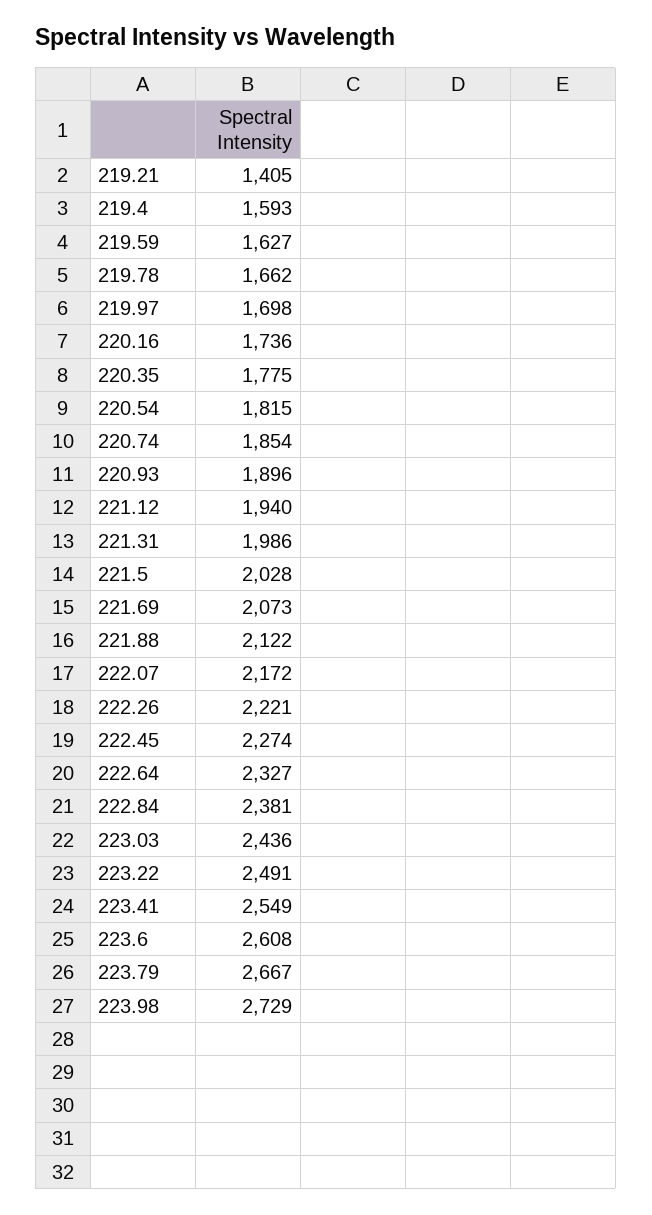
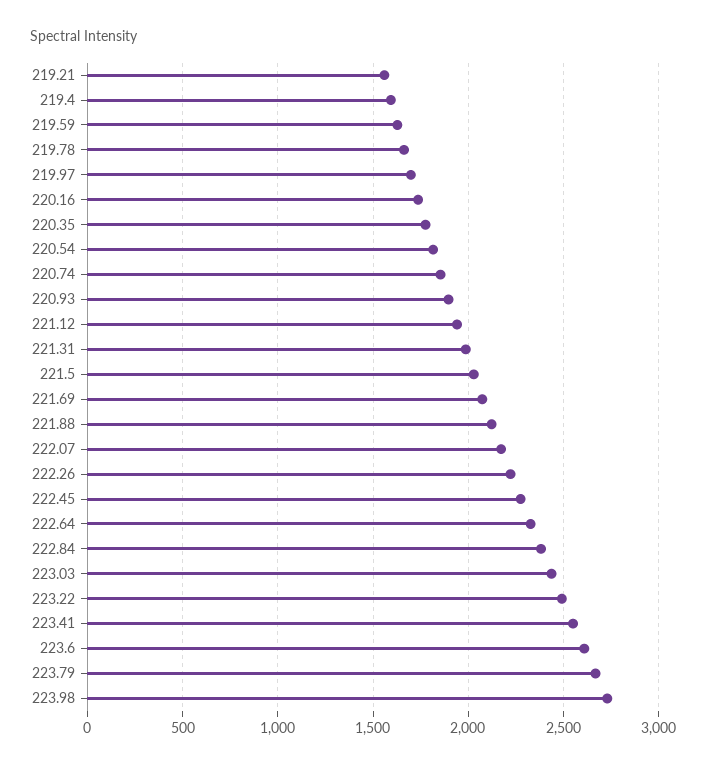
  {
-   "219.21": 1405,
+   "219.21": 1550,
    "219.4": 1593,
    "219.59": 1627,
    "219.78": 1662,
    "219.97": 1698,
    "220.16": 1736,
    "220.35": 1775,
    "220.54": 1815,
    "220.74": 1854,
    "220.93": 1896,
    "221.12": 1940,
    "221.31": 1986,
    "221.5": 2028,
    "221.69": 2073,
    "221.88": 2122,
    "222.07": 2172,
    "222.26": 2221,
    "222.45": 2274,
    "222.64": 2327,
    "222.84": 2381,
    "223.03": 2436,
    "223.22": 2491,
    "223.41": 2549,
    "223.6": 2608,
    "223.79": 2667,
    "223.98": 2729
  }

